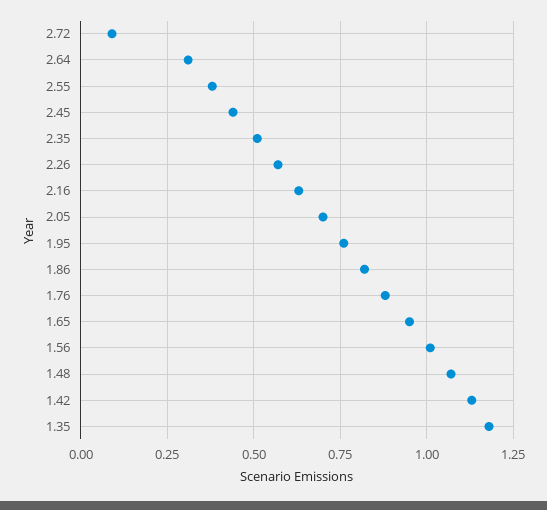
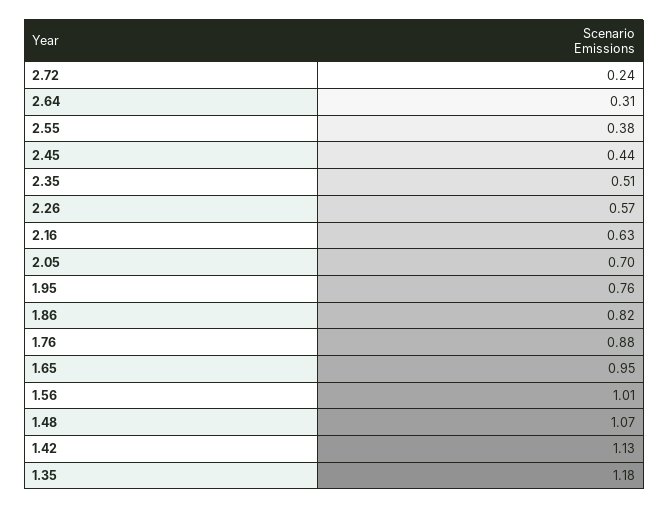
  {
-   "2.72": 0.1,
+   "2.72": 0.24,
    "2.64": 0.31,
    "2.55": 0.38,
    "2.45": 0.44,
    "2.35": 0.51,
    "2.26": 0.57,
    "2.16": 0.63,
    "2.05": 0.7,
    "1.95": 0.76,
    "1.86": 0.82,
    "1.76": 0.88,
    "1.65": 0.95,
    "1.56": 1.01,
    "1.48": 1.07,
    "1.42": 1.13,
    "1.35": 1.18
  }

